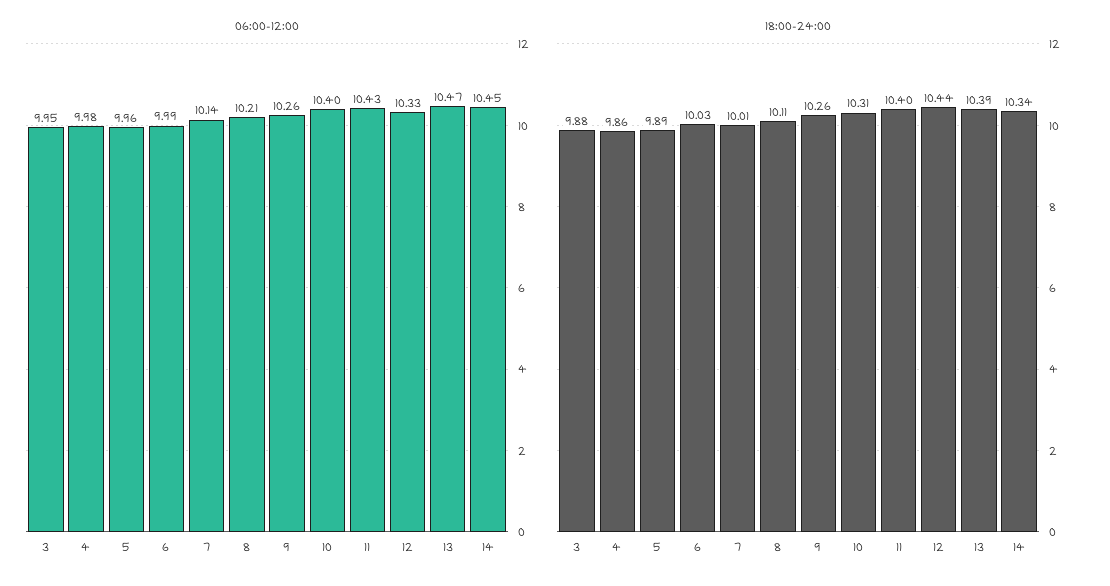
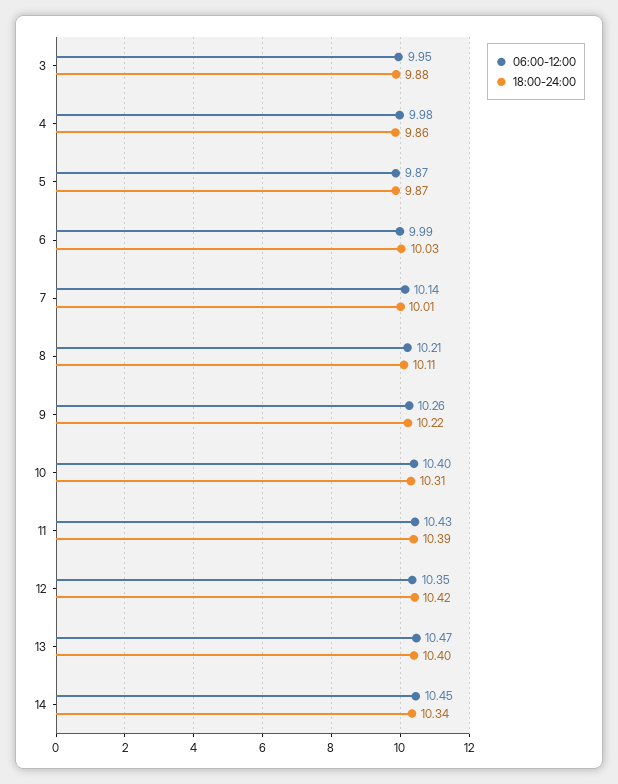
  {
    "06:00-12:00": {
      "3": 9.95,
      "4": 9.98,
-     "5": 9.96,
+     "5": 9.87,
      "6": 9.99,
      "7": 10.14,
      "8": 10.21,
      "9": 10.26,
      "10": 10.4,
      "11": 10.43,
-     "12": 10.33,
+     "12": 10.35,
      "13": 10.47,
      "14": 10.45
    },
    "18:00-24:00": {
      "3": 9.88,
      "4": 9.86,
-     "5": 9.89,
+     "5": 9.87,
      "6": 10.03,
      "7": 10.01,
      "8": 10.11,
-     "9": 10.26,
+     "9": 10.22,
      "10": 10.31,
-     "11": 10.4,
+     "11": 10.39,
-     "12": 10.44,
+     "12": 10.42,
-     "13": 10.39,
+     "13": 10.4,
      "14": 10.34
    }
  }

